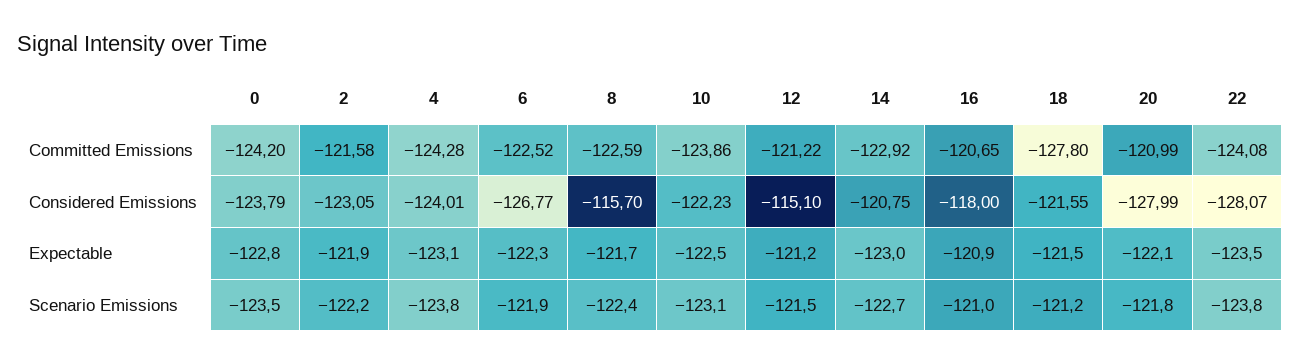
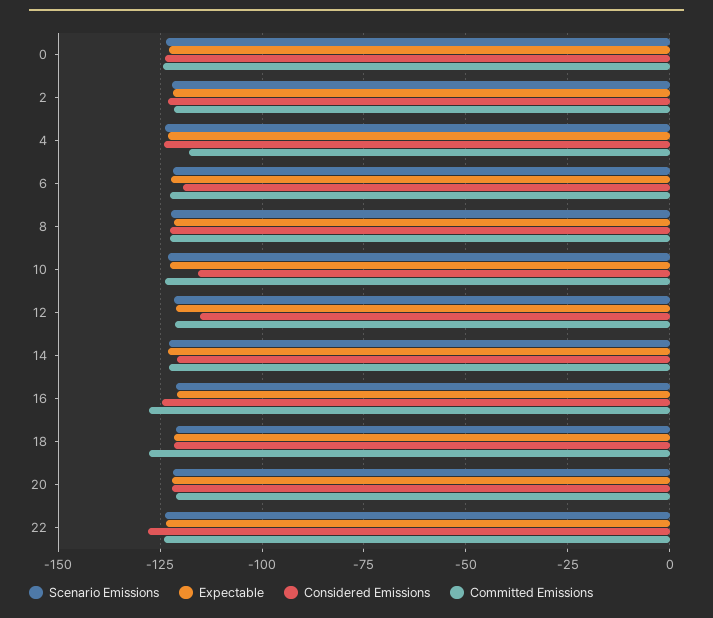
  {
    "Committed Emissions": {
      "0": -124.2,
      "2": -121.58,
-     "4": -124.28,
+     "4": -117.5,
      "6": -122.52,
      "8": -122.59,
      "10": -123.86,
      "12": -121.22,
      "14": -122.92,
-     "16": -120.65,
+     "16": -127.5,
      "18": -127.8,
      "20": -120.99,
      "22": -124.08
    },
    "Considered Emissions": {
      "0": -123.79,
      "2": -123.05,
      "4": -124.01,
-     "6": -126.77,
+     "6": -120,
-     "8": -115.7,
+     "8": -122.5,
-     "10": -122.23,
+     "10": -115,
      "12": -115.1,
      "14": -120.75,
-     "16": -118,
+     "16": -125,
      "18": -121.55,
-     "20": -127.99,
+     "20": -122.5,
      "22": -128.07
    },
    "Expectable": {
      "0": -122.8,
      "2": -121.9,
      "4": -123.1,
      "6": -122.3,
      "8": -121.7,
      "10": -122.5,
      "12": -121.2,
      "14": -123,
      "16": -120.9,
      "18": -121.5,
      "20": -122.1,
      "22": -123.5
    },
    "Scenario Emissions": {
      "0": -123.5,
      "2": -122.2,
      "4": -123.8,
      "6": -121.9,
      "8": -122.4,
      "10": -123.1,
      "12": -121.5,
      "14": -122.7,
      "16": -121,
      "18": -121.2,
      "20": -121.8,
      "22": -123.8
    }
  }

